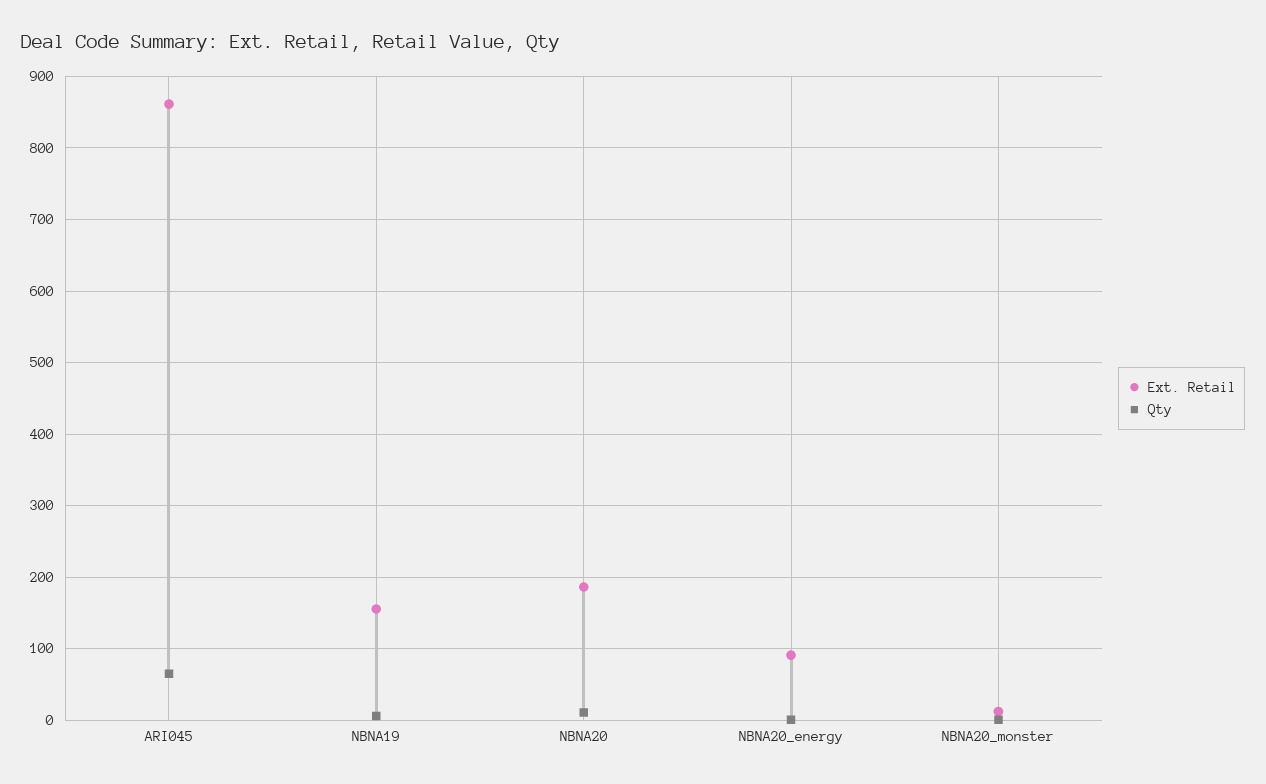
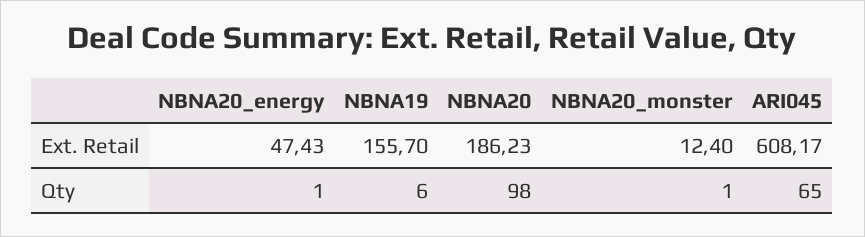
  {
    "Ext. Retail": {
-     "ARI045": 860,
+     "ARI045": 608.17,
      "NBNA19": 155.7,
      "NBNA20": 186.23,
-     "NBNA20_energy": 90,
+     "NBNA20_energy": 47.43,
      "NBNA20_monster": 12.4
    },
    "Qty": {
      "ARI045": 65,
      "NBNA19": 6,
-     "NBNA20": 10,
+     "NBNA20": 98,
      "NBNA20_energy": 1,
      "NBNA20_monster": 1
    }
  }

